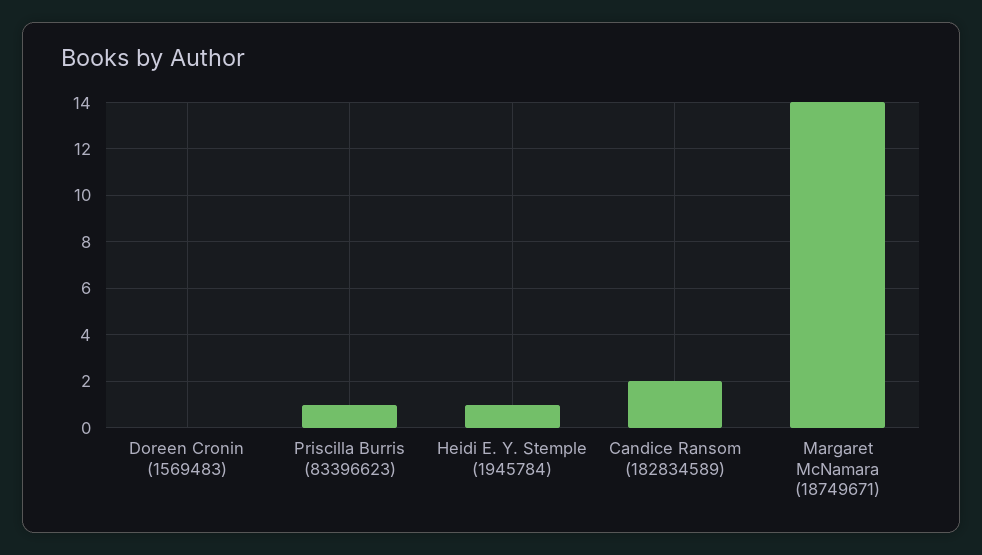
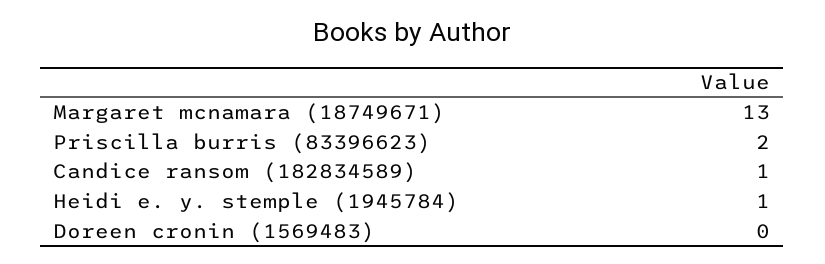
  {
    "Doreen Cronin (1569483)": 0,
-   "Priscilla Burris (83396623)": 1,
+   "Priscilla Burris (83396623)": 2,
    "Heidi E. Y. Stemple (1945784)": 1,
-   "Candice Ransom (182834589)": 2,
+   "Candice Ransom (182834589)": 1,
-   "Margaret McNamara (18749671)": 14
+   "Margaret McNamara (18749671)": 13
  }

